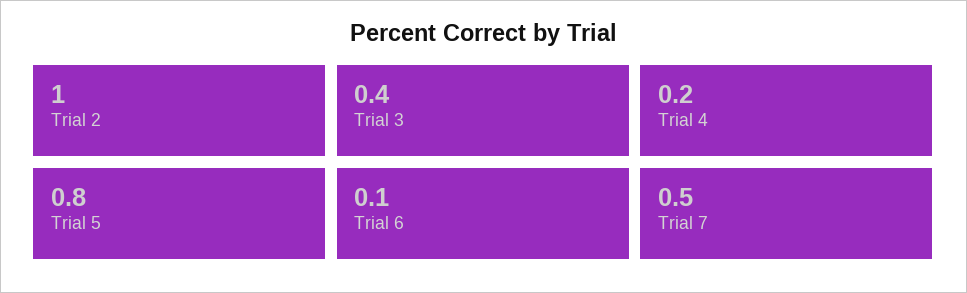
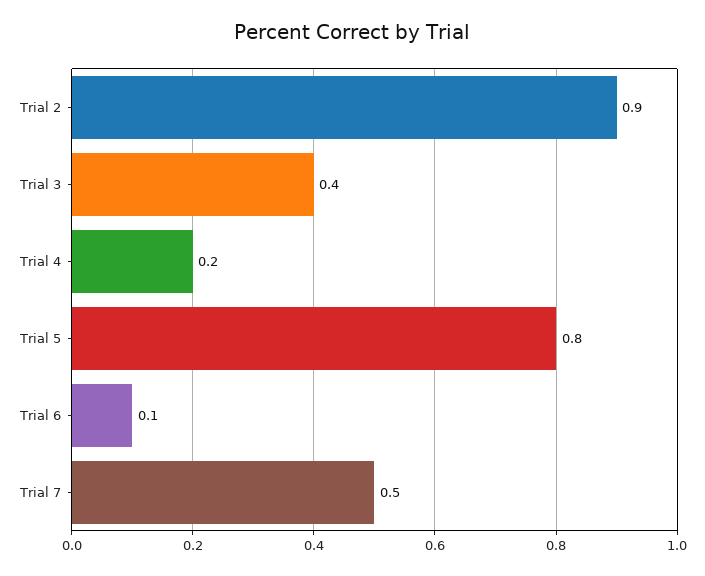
  {
-   "Trial 2": 1,
+   "Trial 2": 0.9,
    "Trial 3": 0.4,
    "Trial 4": 0.2,
    "Trial 5": 0.8,
    "Trial 6": 0.1,
    "Trial 7": 0.5
  }

